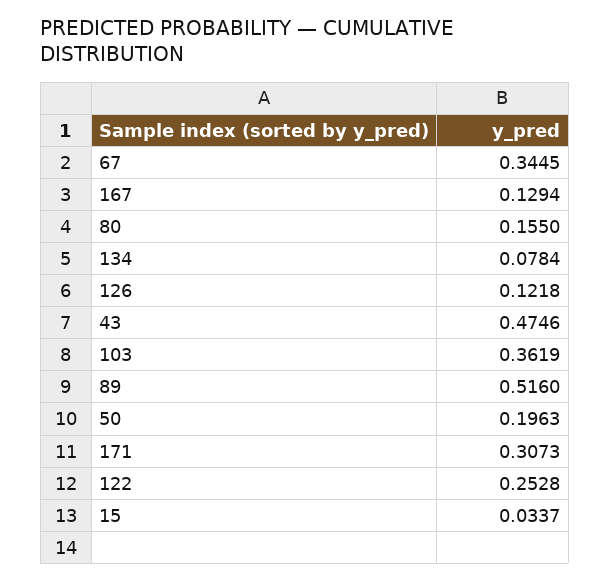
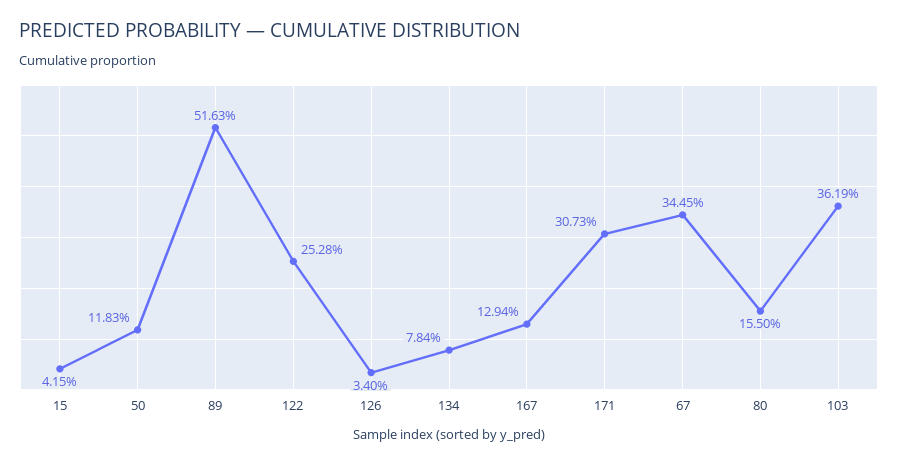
  {
    "67": 0.3445,
    "167": 0.1294,
    "80": 0.155,
    "134": 0.0784,
-   "126": 0.1218,
+   "126": 0.034,
-   "43": 0.4746,
    "103": 0.3619,
-   "89": 0.516,
+   "89": 0.5163,
-   "50": 0.1963,
+   "50": 0.1183,
    "171": 0.3073,
    "122": 0.2528,
-   "15": 0.0337
+   "15": 0.0415
  }

